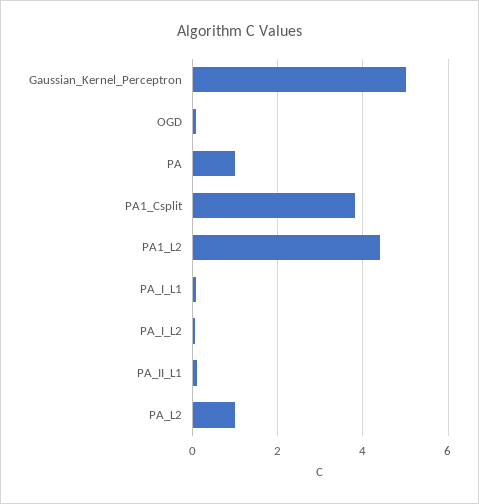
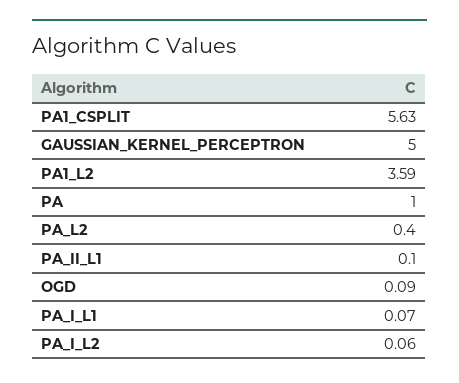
  {
    "Gaussian_Kernel_Perceptron": 5,
    "OGD": 0.09,
    "PA": 1,
-   "PA1_Csplit": 3.8,
+   "PA1_Csplit": 5.63,
-   "PA1_L2": 4.4,
+   "PA1_L2": 3.59,
    "PA_I_L1": 0.07,
    "PA_I_L2": 0.06,
    "PA_II_L1": 0.1,
-   "PA_L2": 1
+   "PA_L2": 0.4
  }

